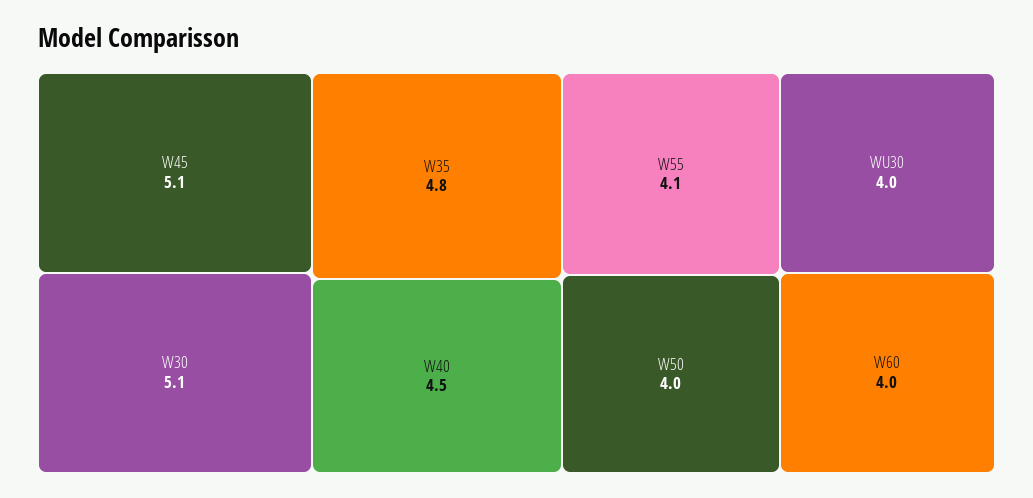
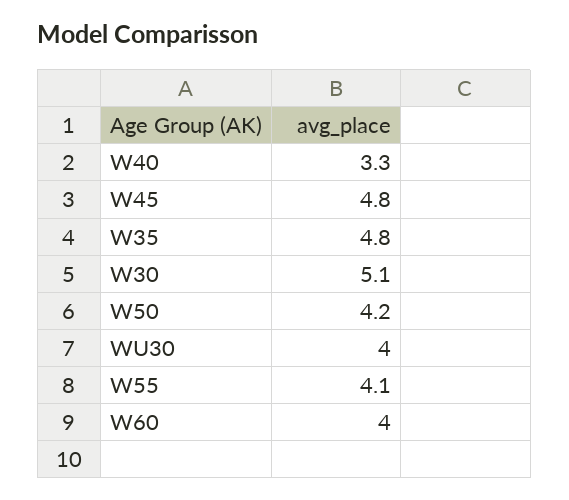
  {
-   "W45": 5.1,
+   "W45": 4.8,
    "W30": 5.1,
    "W35": 4.8,
-   "W40": 4.5,
+   "W40": 3.3,
    "W55": 4.1,
-   "W50": 4,
+   "W50": 4.2,
    "WU30": 4,
    "W60": 4
  }

